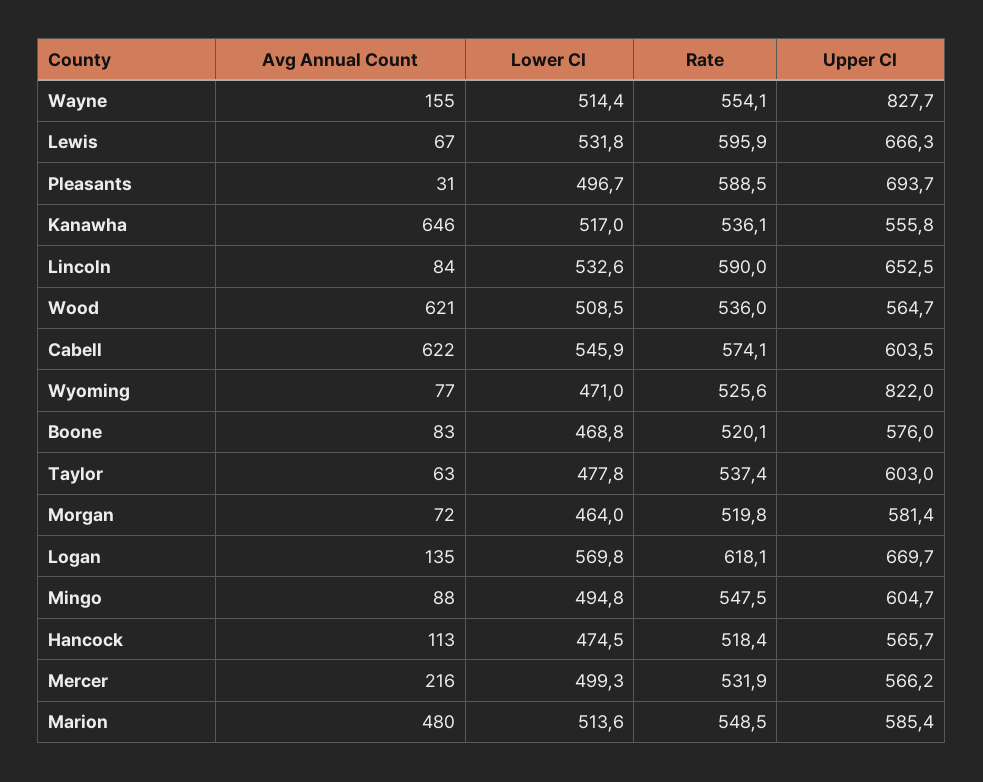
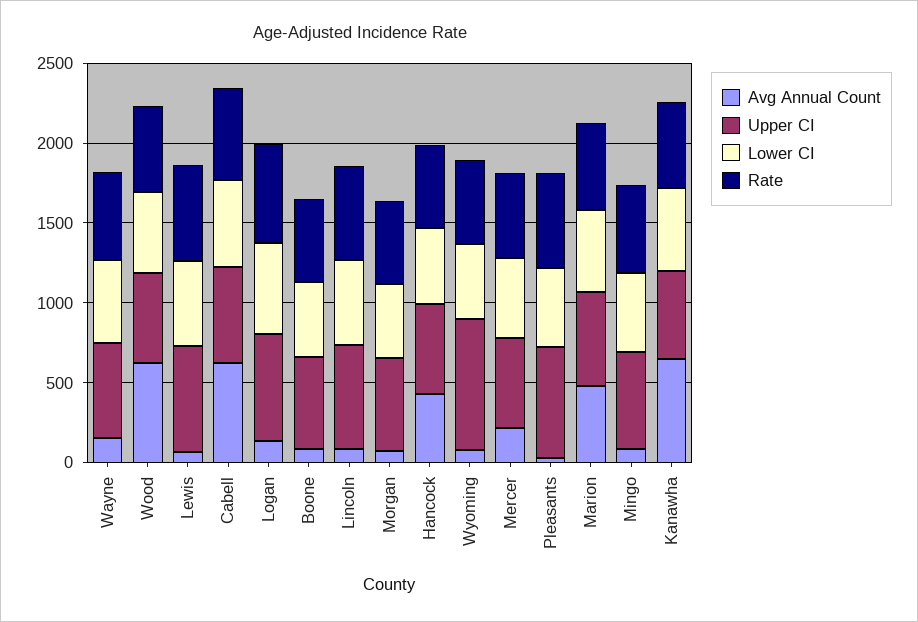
  {
    "Avg Annual Count": {
      "Wayne": 155,
      "Lewis": 67,
      "Pleasants": 31,
      "Kanawha": 646,
      "Lincoln": 84,
      "Wood": 621,
      "Cabell": 622,
      "Wyoming": 77,
      "Boone": 83,
-     "Taylor": 63,
      "Morgan": 72,
      "Logan": 135,
      "Mingo": 88,
-     "Hancock": 113,
+     "Hancock": 400,
      "Mercer": 216,
      "Marion": 480
    },
    "Lower CI": {
      "Wayne": 514.4,
      "Lewis": 531.8,
      "Pleasants": 496.7,
      "Kanawha": 517,
      "Lincoln": 532.6,
      "Wood": 508.5,
      "Cabell": 545.9,
      "Wyoming": 471,
      "Boone": 468.8,
-     "Taylor": 477.8,
      "Morgan": 464,
      "Logan": 569.8,
      "Mingo": 494.8,
      "Hancock": 474.5,
      "Mercer": 499.3,
      "Marion": 513.6
    },
    "Rate": {
      "Wayne": 554.1,
      "Lewis": 595.9,
      "Pleasants": 588.5,
      "Kanawha": 536.1,
      "Lincoln": 590,
      "Wood": 536,
      "Cabell": 574.1,
      "Wyoming": 525.6,
      "Boone": 520.1,
-     "Taylor": 537.4,
      "Morgan": 519.8,
      "Logan": 618.1,
      "Mingo": 547.5,
      "Hancock": 518.4,
      "Mercer": 531.9,
      "Marion": 548.5
    },
    "Upper CI": {
-     "Wayne": 827.7,
+     "Wayne": 600,
      "Lewis": 666.3,
      "Pleasants": 693.7,
      "Kanawha": 555.8,
      "Lincoln": 652.5,
      "Wood": 564.7,
      "Cabell": 603.5,
      "Wyoming": 822,
      "Boone": 576,
-     "Taylor": 603,
      "Morgan": 581.4,
      "Logan": 669.7,
      "Mingo": 604.7,
      "Hancock": 565.7,
      "Mercer": 566.2,
      "Marion": 585.4
    }
  }

